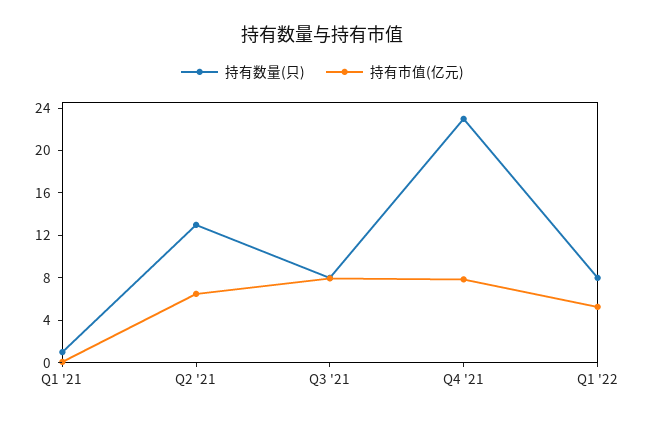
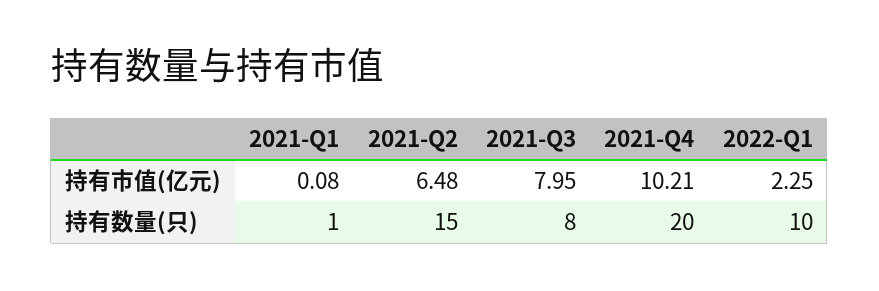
  {
    "持有数量(只)": {
      "Q1 '21": 1,
-     "Q2 '21": 13,
+     "Q2 '21": 15,
      "Q3 '21": 8,
-     "Q4 '21": 23,
+     "Q4 '21": 20,
-     "Q1 '22": 8
+     "Q1 '22": 10
    },
    "持有市值(亿元)": {
      "Q1 '21": 0.08,
      "Q2 '21": 6.48,
      "Q3 '21": 7.95,
-     "Q4 '21": 8,
+     "Q4 '21": 10.21,
-     "Q1 '22": 5
+     "Q1 '22": 2.25
    }
  }

